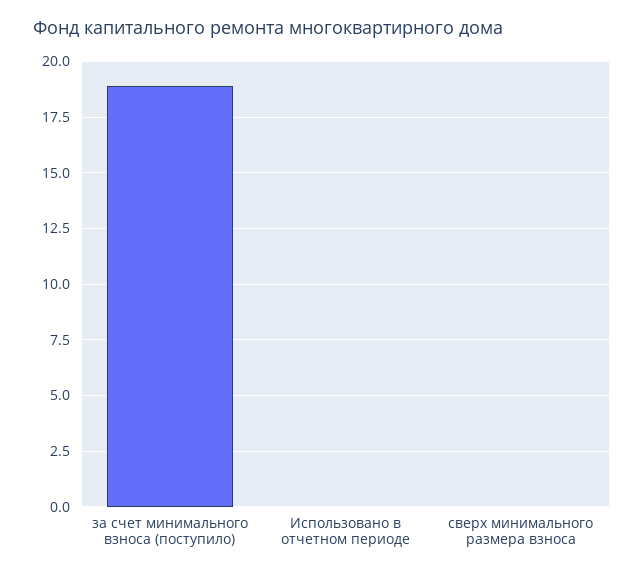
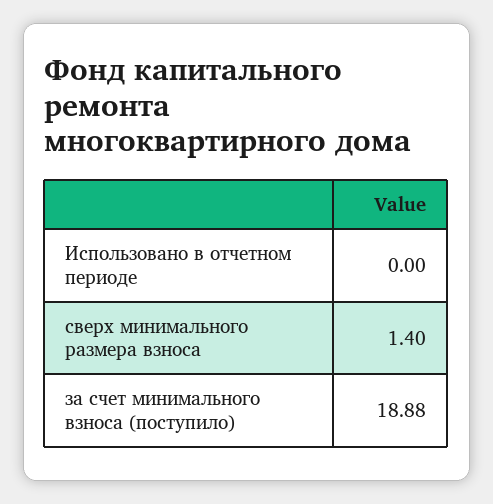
  {
    "за счет минимального взноса (поступило)": 18.88,
    "Использовано в отчетном периоде": 0,
-   "сверх минимального размера взноса": 0
+   "сверх минимального размера взноса": 1.4
  }

